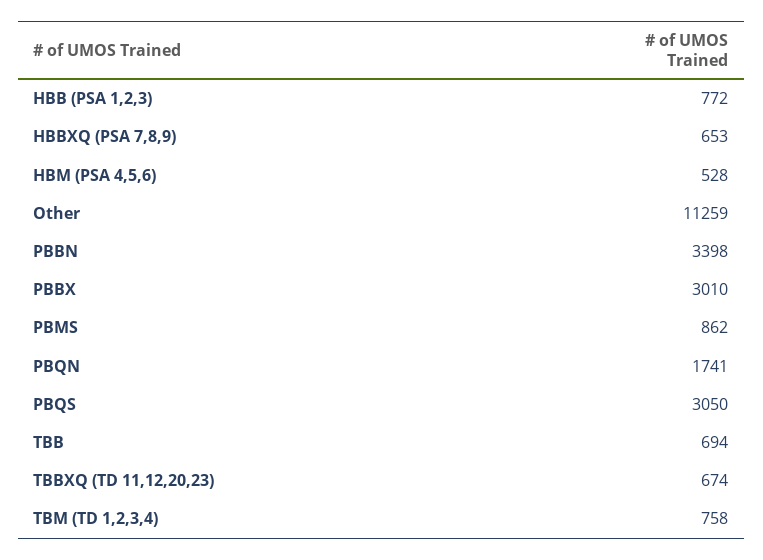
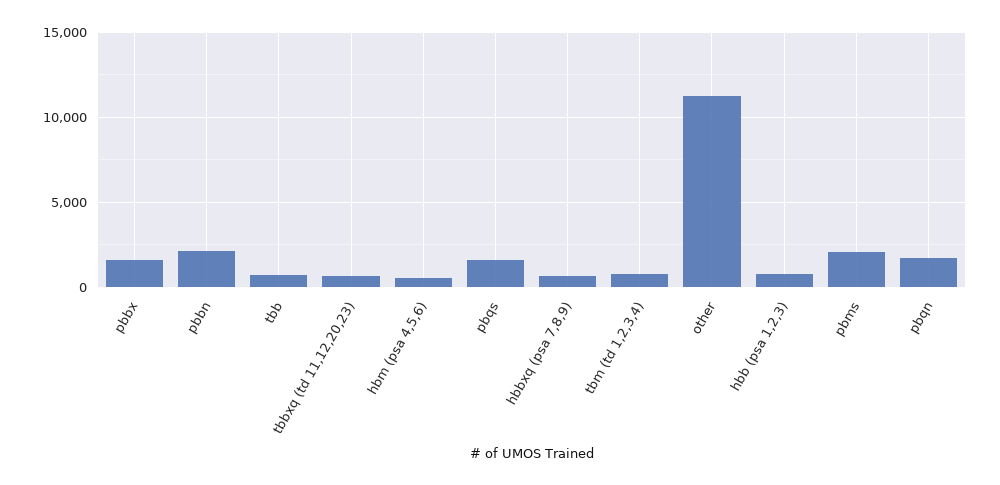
  {
    "HBB (PSA 1,2,3)": 772,
    "HBBXQ (PSA 7,8,9)": 653,
    "HBM (PSA 4,5,6)": 528,
    "Other": 11259,
-   "PBBN": 3398,
+   "PBBN": 2000,
-   "PBBX": 3010,
+   "PBBX": 1500,
-   "PBMS": 862,
+   "PBMS": 2000,
    "PBQN": 1741,
-   "PBQS": 3050,
+   "PBQS": 1500,
    "TBB": 694,
    "TBBXQ (TD 11,12,20,23)": 674,
    "TBM (TD 1,2,3,4)": 758
  }

